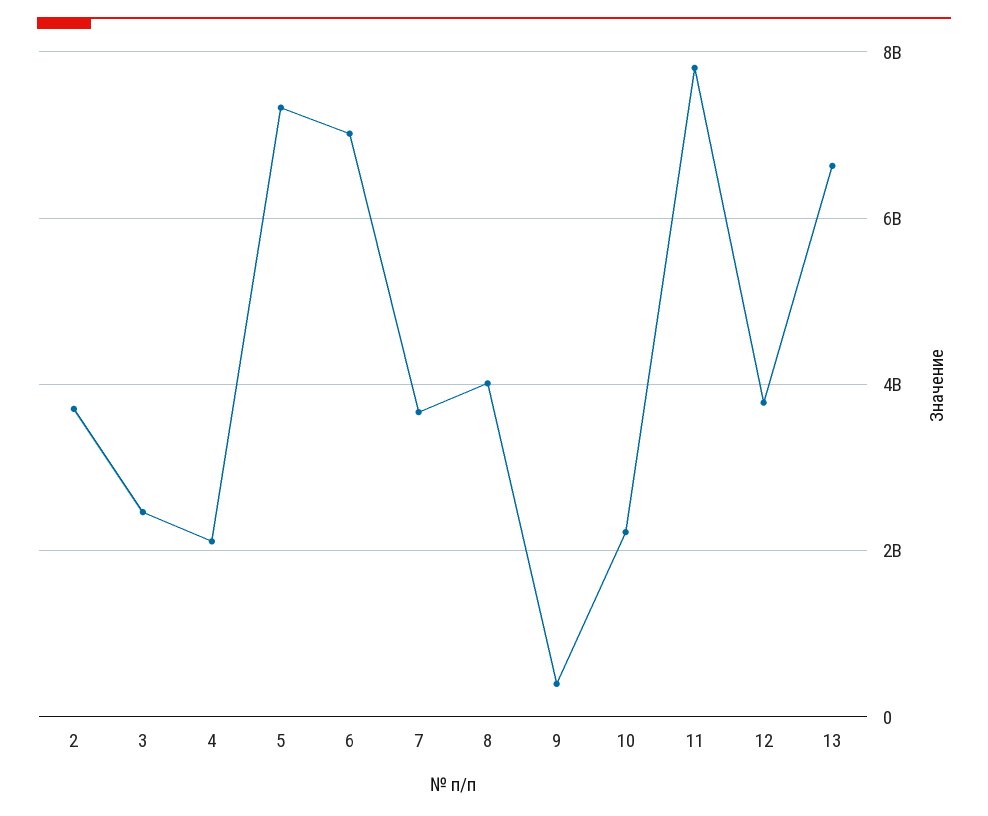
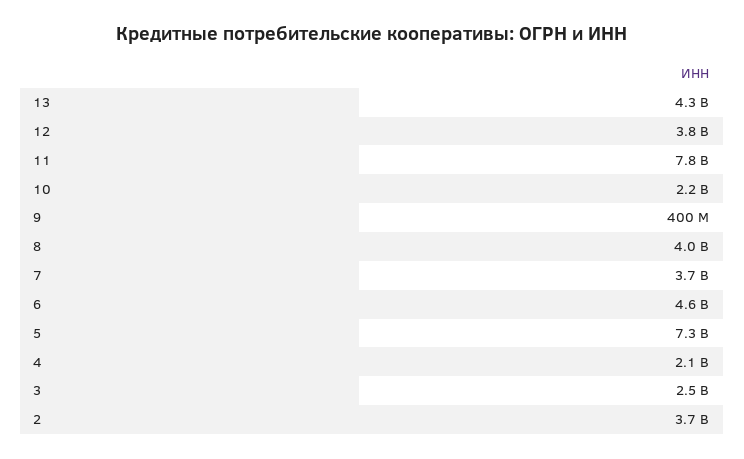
  {
    "2": 3700000000,
    "3": 2500000000,
    "4": 2100000000,
    "5": 7300000000,
-   "6": 7000000000,
+   "6": 4600000000,
    "7": 3700000000,
    "8": 4000000000,
    "9": 400000000,
    "10": 2200000000,
    "11": 7800000000,
    "12": 3800000000,
-   "13": 6600000000
+   "13": 4300000000
  }

